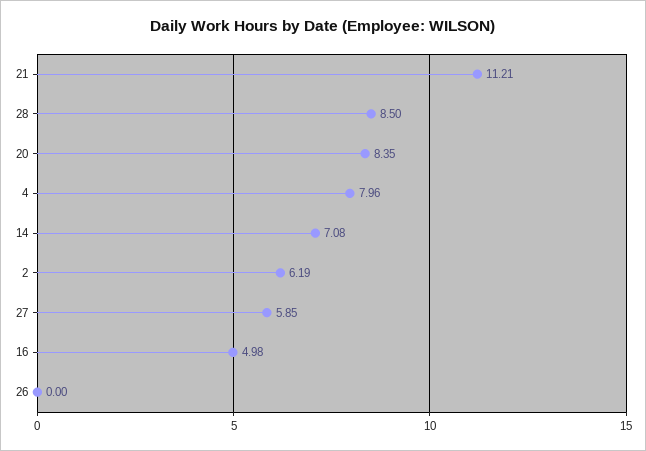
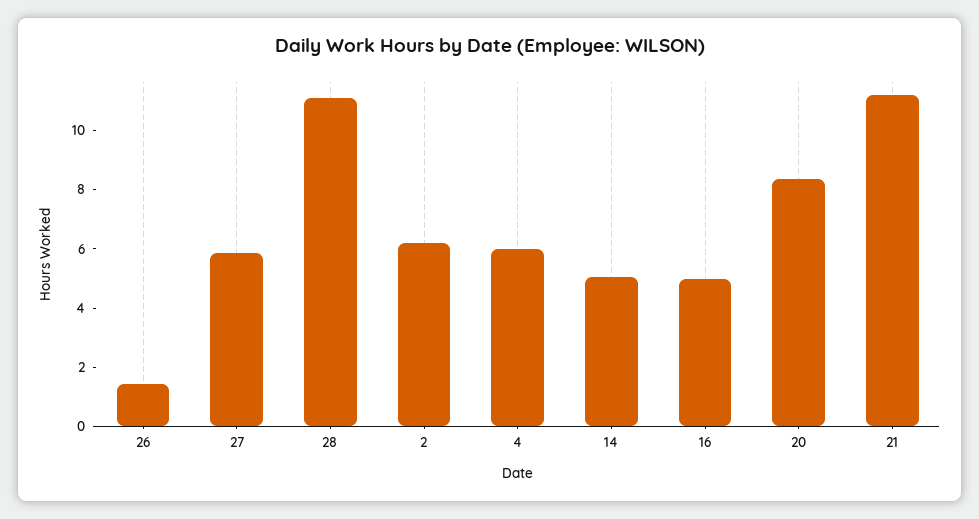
  {
    "21": 11.21,
-   "28": 8.5,
+   "28": 11,
    "20": 8.35,
-   "4": 7.96,
+   "4": 6,
-   "14": 7.08,
+   "14": 5,
    "2": 6.19,
    "27": 5.85,
    "16": 4.98,
-   "26": 0
+   "26": 1.5
  }

